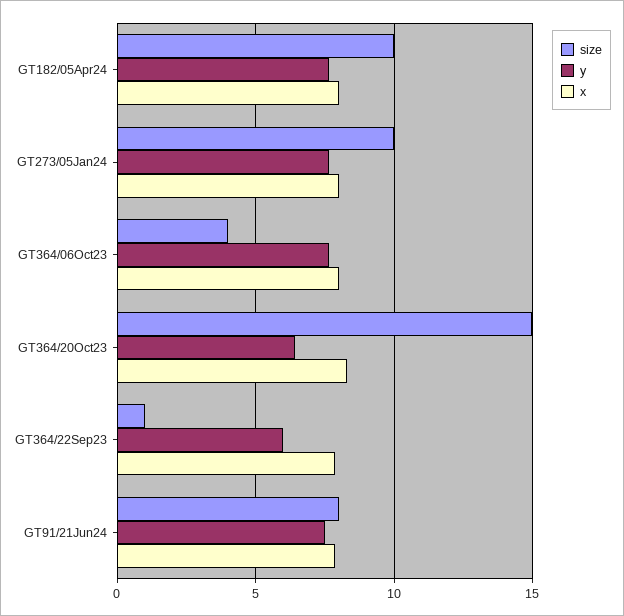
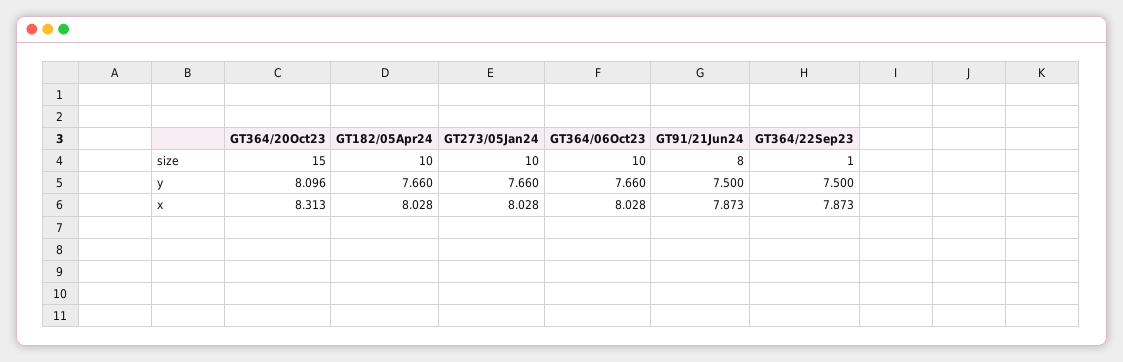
  {
    "size": {
      "GT182/05Apr24": 10,
      "GT273/05Jan24": 10,
-     "GT364/06Oct23": 4,
+     "GT364/06Oct23": 10,
      "GT364/20Oct23": 15,
      "GT364/22Sep23": 1,
      "GT91/21Jun24": 8
    },
    "y": {
      "GT182/05Apr24": 7.66,
      "GT273/05Jan24": 7.66,
      "GT364/06Oct23": 7.66,
-     "GT364/20Oct23": 6.5,
+     "GT364/20Oct23": 8.096,
-     "GT364/22Sep23": 6,
+     "GT364/22Sep23": 7.5,
      "GT91/21Jun24": 7.5
    },
    "x": {
      "GT182/05Apr24": 8.028,
      "GT273/05Jan24": 8.028,
      "GT364/06Oct23": 8.028,
      "GT364/20Oct23": 8.313,
      "GT364/22Sep23": 7.873,
      "GT91/21Jun24": 7.873
    }
  }

